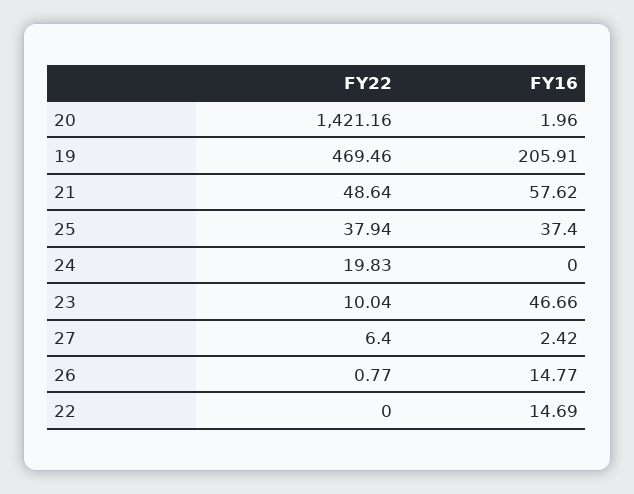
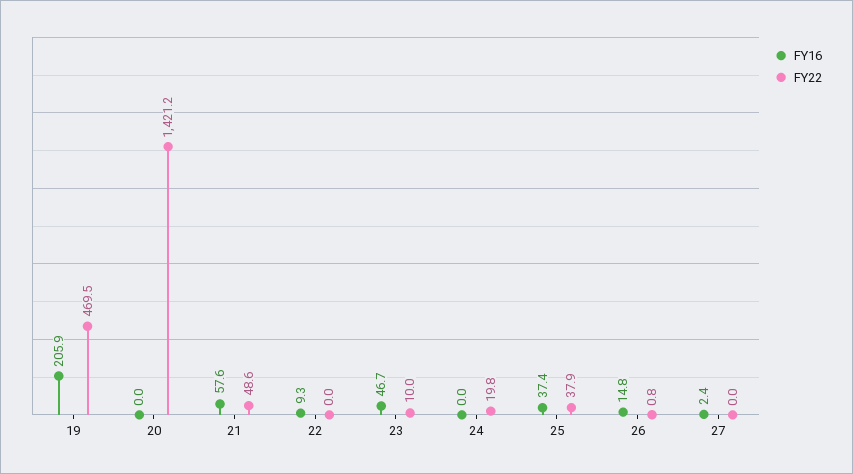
  {
    "FY22": {
      "20": 1421.16,
      "19": 469.46,
      "21": 48.64,
      "25": 37.94,
      "24": 19.83,
      "23": 10.04,
-     "27": 6.4,
+     "27": 0,
      "26": 0.77,
      "22": 0
    },
    "FY16": {
-     "20": 1.96,
+     "20": 0,
      "19": 205.91,
      "21": 57.62,
      "25": 37.4,
      "24": 0,
      "23": 46.66,
      "27": 2.42,
      "26": 14.77,
-     "22": 14.69
+     "22": 9.3
    }
  }

